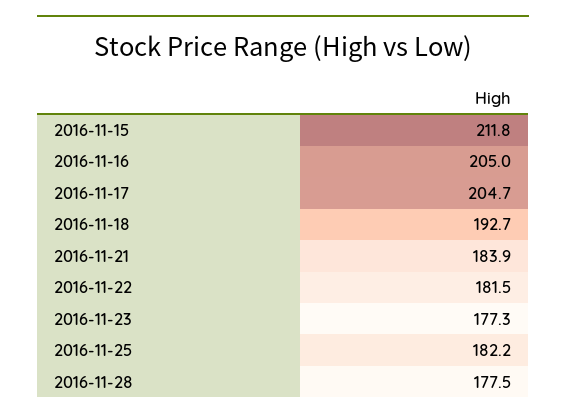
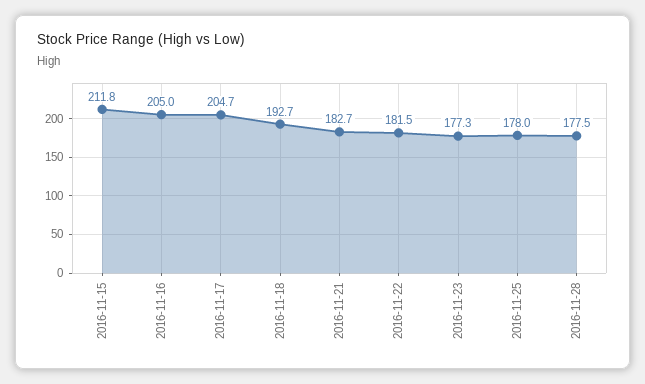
  {
    "2016-11-15": 211.8,
    "2016-11-16": 205,
    "2016-11-17": 204.7,
    "2016-11-18": 192.7,
-   "2016-11-21": 183.9,
+   "2016-11-21": 182.7,
    "2016-11-22": 181.5,
    "2016-11-23": 177.3,
-   "2016-11-25": 182.2,
+   "2016-11-25": 178,
    "2016-11-28": 177.5
  }

